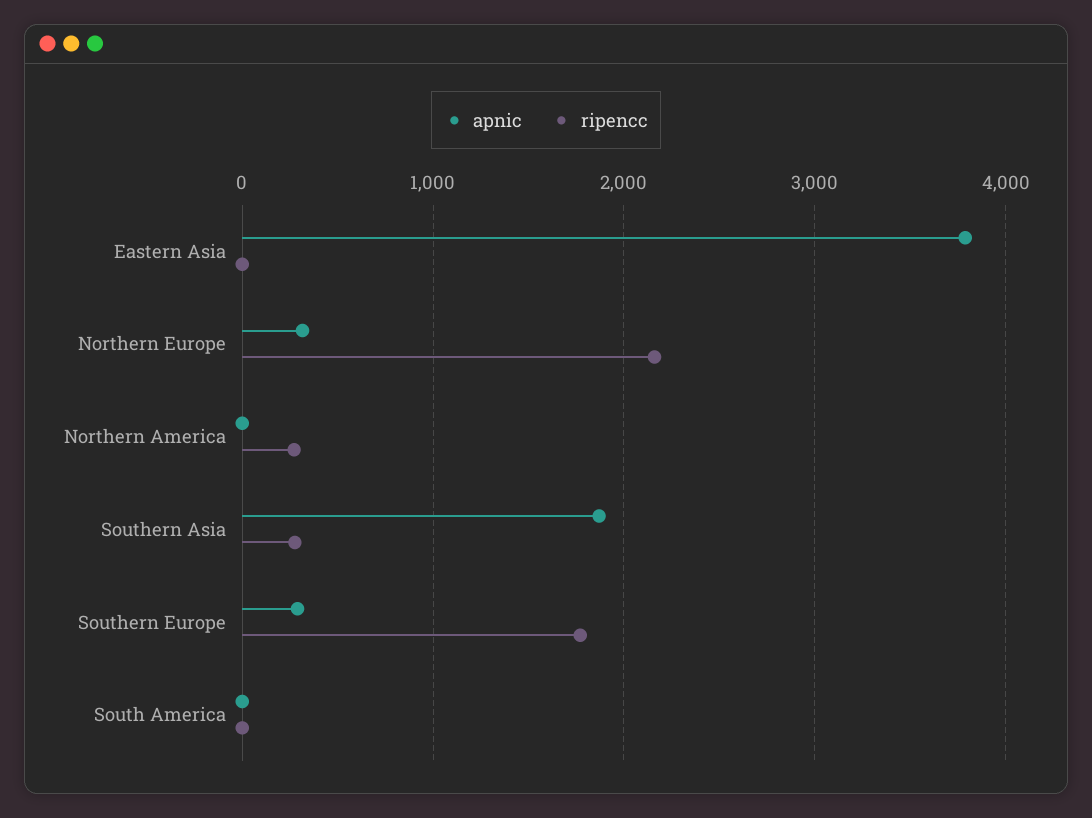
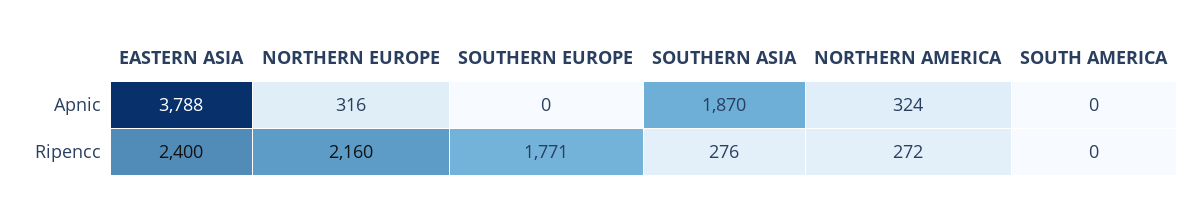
  {
    "apnic": {
      "Eastern Asia": 3788,
      "Northern Europe": 316,
-     "Northern America": 0,
+     "Northern America": 324,
      "Southern Asia": 1870,
-     "Southern Europe": 300,
+     "Southern Europe": 0,
      "South America": 0
    },
    "ripencc": {
-     "Eastern Asia": 0,
+     "Eastern Asia": 2400,
      "Northern Europe": 2160,
      "Northern America": 272,
      "Southern Asia": 276,
      "Southern Europe": 1771,
      "South America": 0
    }
  }

